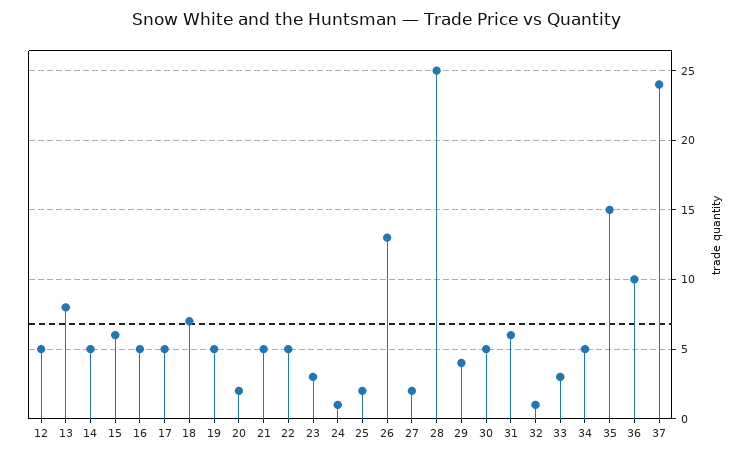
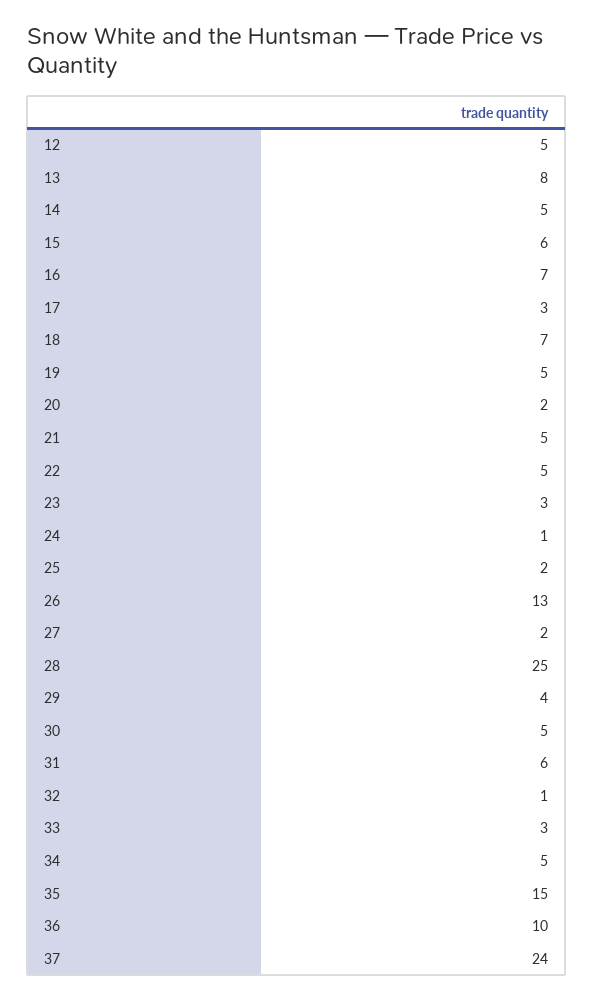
  {
    "12": 5,
    "13": 8,
    "14": 5,
    "15": 6,
-   "16": 5,
+   "16": 7,
-   "17": 5,
+   "17": 3,
    "18": 7,
    "19": 5,
    "20": 2,
    "21": 5,
    "22": 5,
    "23": 3,
    "24": 1,
    "25": 2,
    "26": 13,
    "27": 2,
    "28": 25,
    "29": 4,
    "30": 5,
    "31": 6,
    "32": 1,
    "33": 3,
    "34": 5,
    "35": 15,
    "36": 10,
    "37": 24
  }

